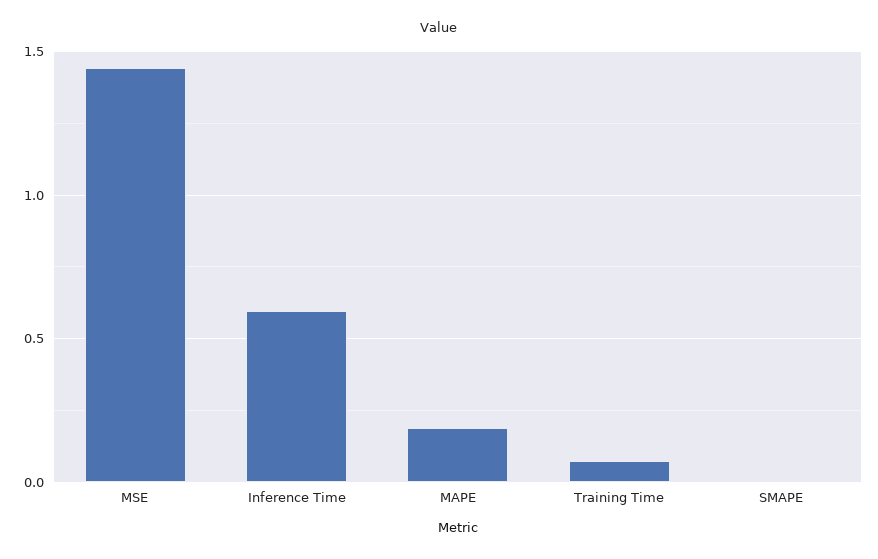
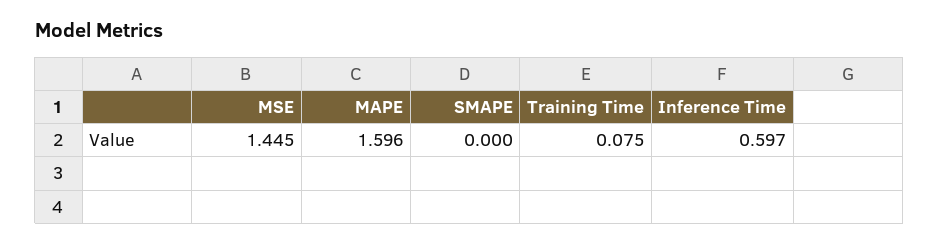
  {
    "MSE": 1.445,
    "Inference Time": 0.597,
-   "MAPE": 0.2,
+   "MAPE": 1.596,
    "Training Time": 0.075,
    "SMAPE": 0
  }

